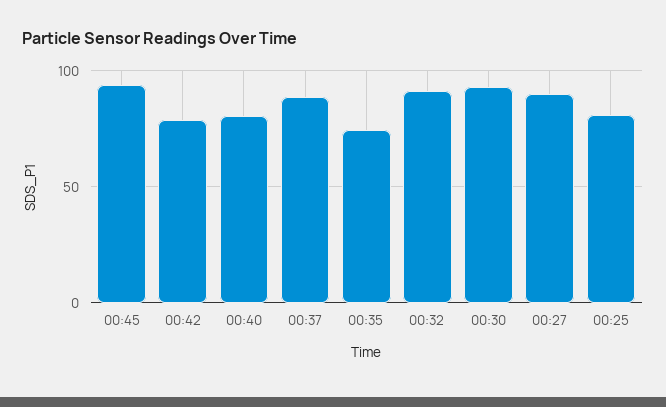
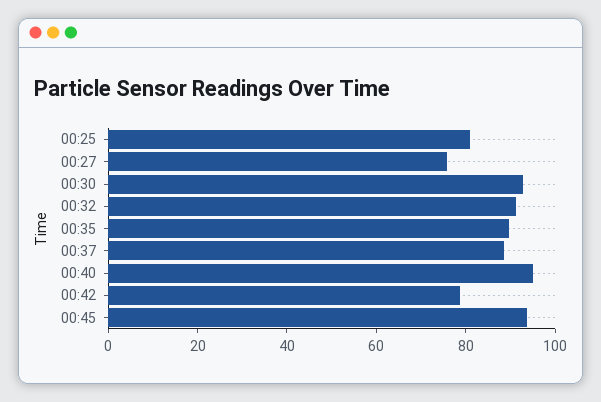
  {
    "00:45": 95,
    "00:42": 80,
-   "00:40": 80,
+   "00:40": 95,
    "00:37": 90,
-   "00:35": 75,
+   "00:35": 90,
    "00:32": 90,
    "00:30": 95,
-   "00:27": 90,
+   "00:27": 75,
    "00:25": 80
  }

